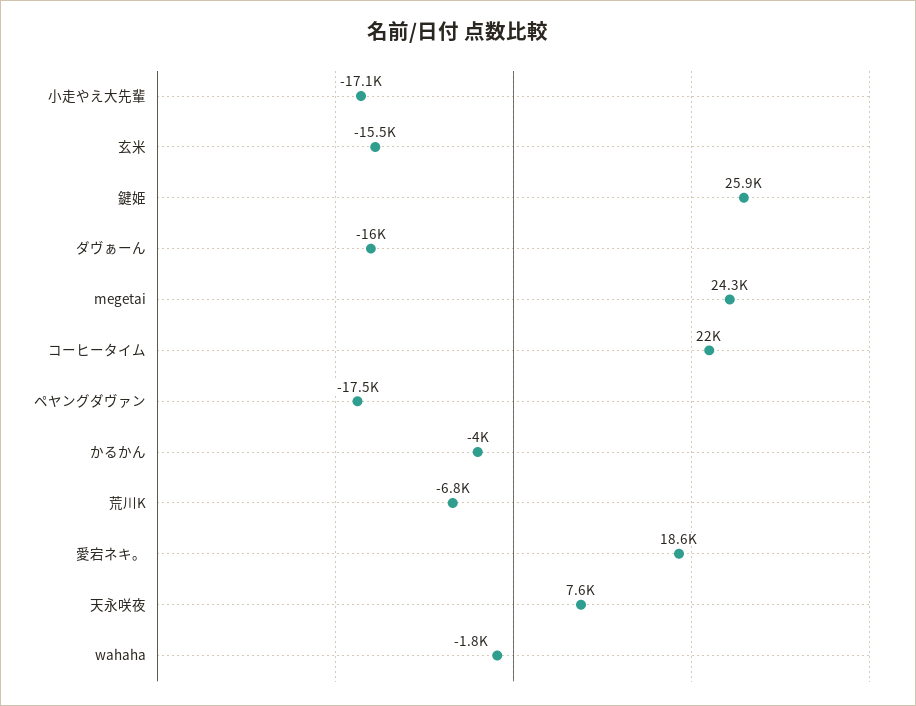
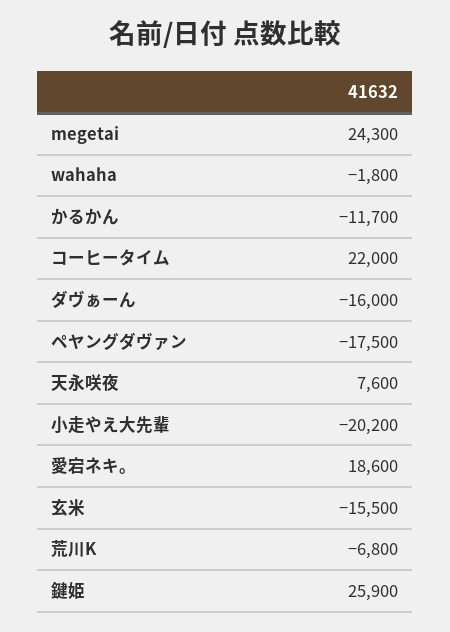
  {
-   "小走やえ大先輩": -17100,
+   "小走やえ大先輩": -20200,
    "玄米": -15500,
    "鍵姫": 25900,
    "ダヴぁーん": -16000,
    "megetai": 24300,
    "コーヒータイム": 22000,
    "ペヤングダヴァン": -17500,
-   "かるかん": -4000,
+   "かるかん": -11700,
    "荒川K": -6800,
    "愛宕ネキ。": 18600,
    "天永咲夜": 7600,
    "wahaha": -1800
  }

